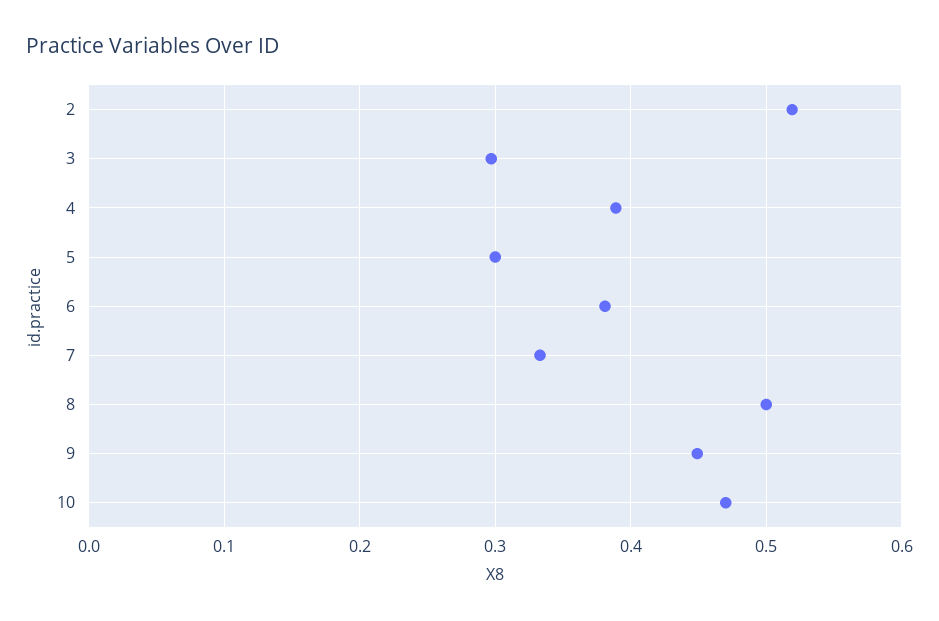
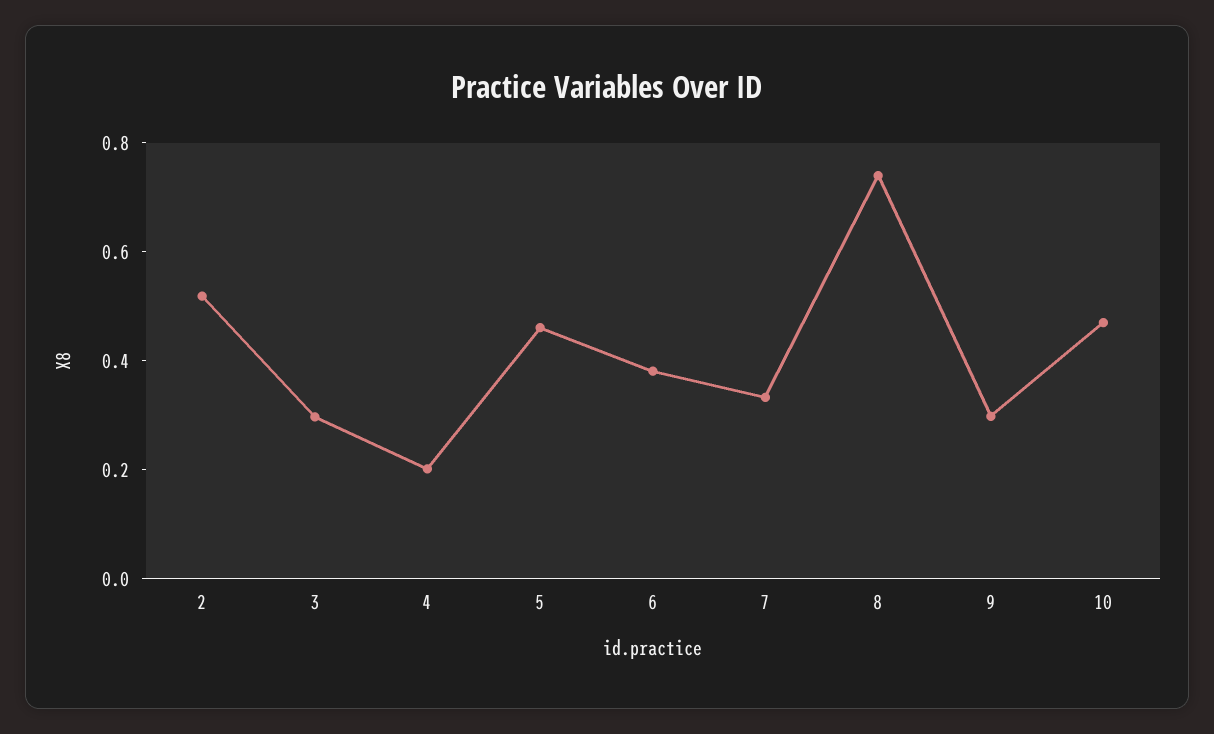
  {
    "2": 0.52,
    "3": 0.3,
-   "4": 0.39,
+   "4": 0.2,
-   "5": 0.3,
+   "5": 0.45,
    "6": 0.38,
    "7": 0.33,
-   "8": 0.5,
+   "8": 0.75,
-   "9": 0.45,
+   "9": 0.3,
    "10": 0.47
  }

